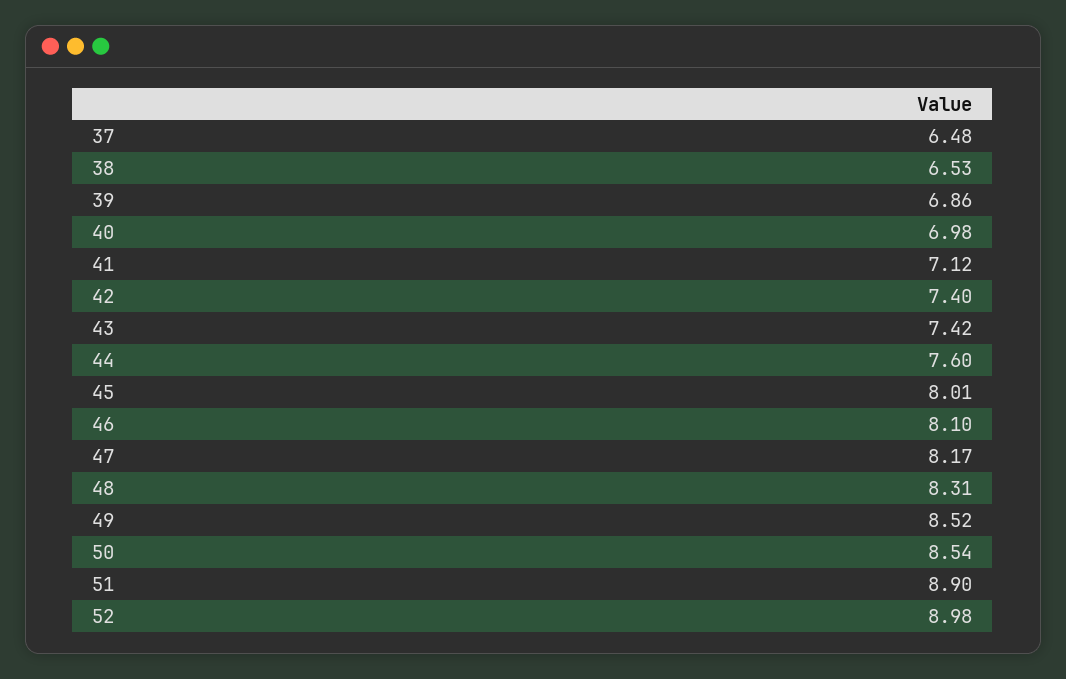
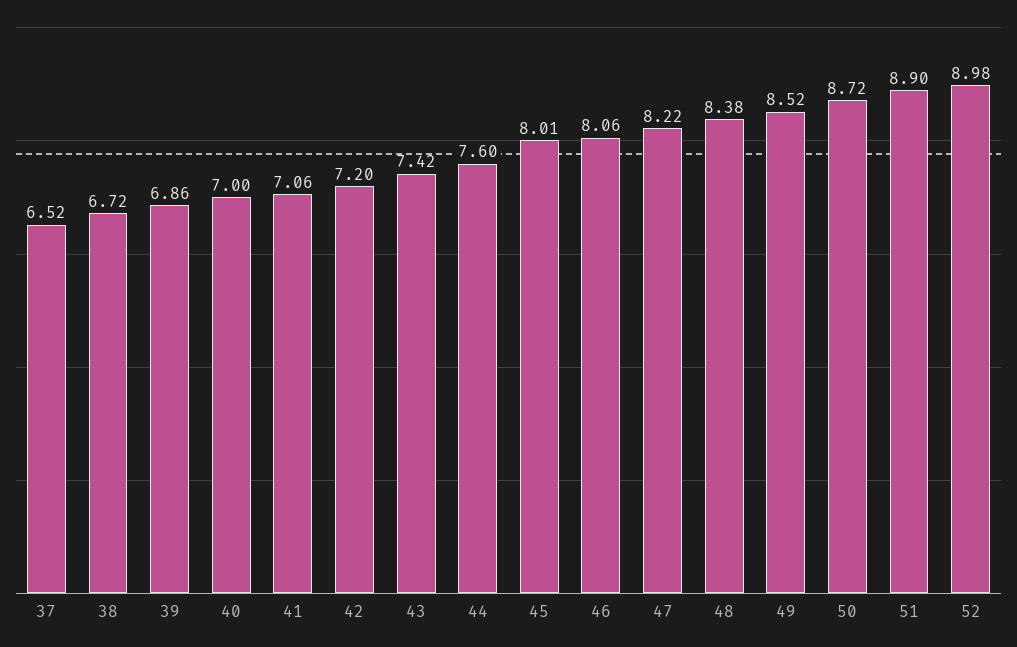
  {
-   "37": 6.48,
+   "37": 6.52,
-   "38": 6.53,
+   "38": 6.72,
    "39": 6.86,
-   "40": 6.98,
+   "40": 7,
-   "41": 7.12,
+   "41": 7.06,
-   "42": 7.4,
+   "42": 7.2,
    "43": 7.42,
    "44": 7.6,
    "45": 8.01,
-   "46": 8.1,
+   "46": 8.06,
-   "47": 8.17,
+   "47": 8.22,
-   "48": 8.31,
+   "48": 8.38,
    "49": 8.52,
-   "50": 8.54,
+   "50": 8.72,
    "51": 8.9,
    "52": 8.98
  }

